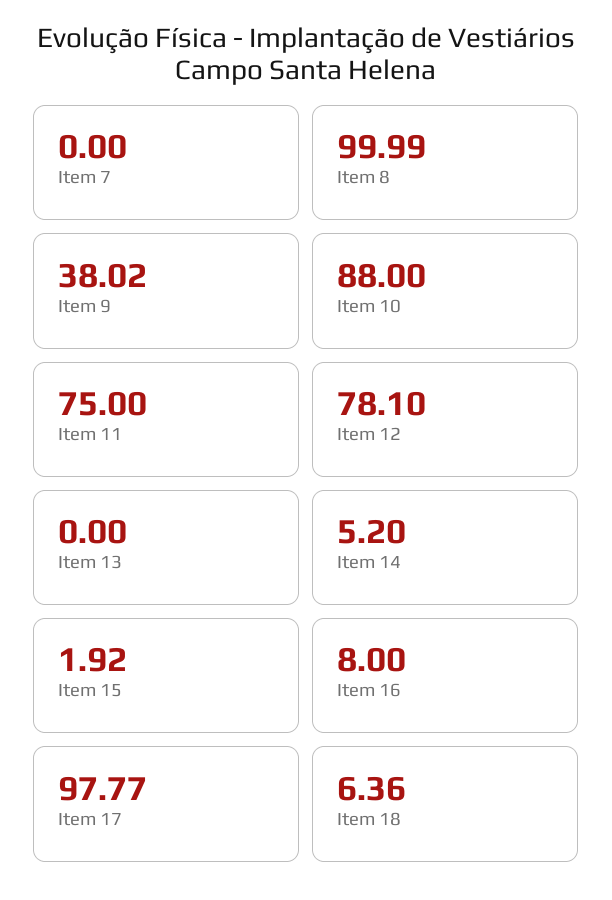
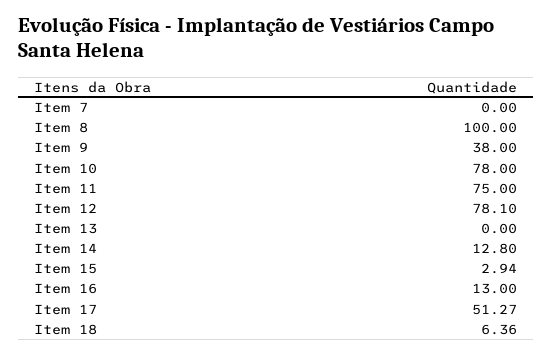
  {
    "Item 7": 0,
-   "Item 8": 99.99,
+   "Item 8": 100,
-   "Item 9": 38.02,
+   "Item 9": 38,
-   "Item 10": 88,
+   "Item 10": 78,
    "Item 11": 75,
    "Item 12": 78.1,
    "Item 13": 0,
-   "Item 14": 5.2,
+   "Item 14": 12.8,
-   "Item 15": 1.92,
+   "Item 15": 2.94,
-   "Item 16": 8,
+   "Item 16": 13,
-   "Item 17": 97.77,
+   "Item 17": 51.27,
    "Item 18": 6.36
  }

